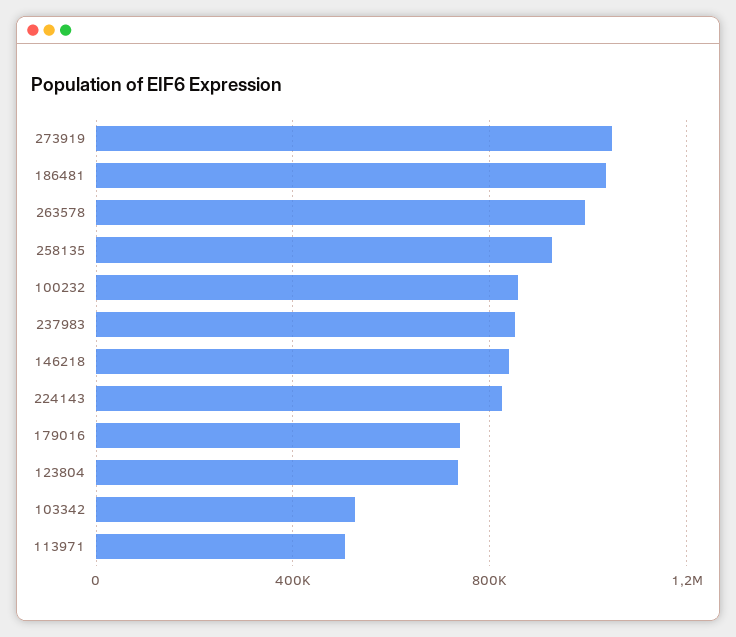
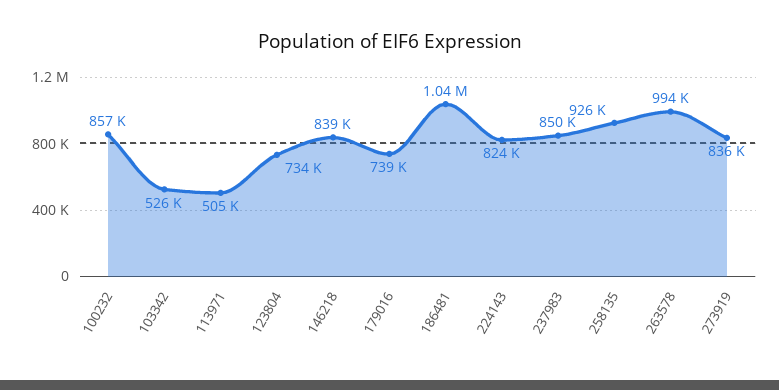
  {
-   "273919": 1050000,
+   "273919": 836000,
    "186481": 1040000,
    "263578": 994000,
    "258135": 926000,
    "100232": 857000,
    "237983": 850000,
    "146218": 839000,
    "224143": 824000,
    "179016": 739000,
    "123804": 734000,
    "103342": 526000,
    "113971": 505000
  }

